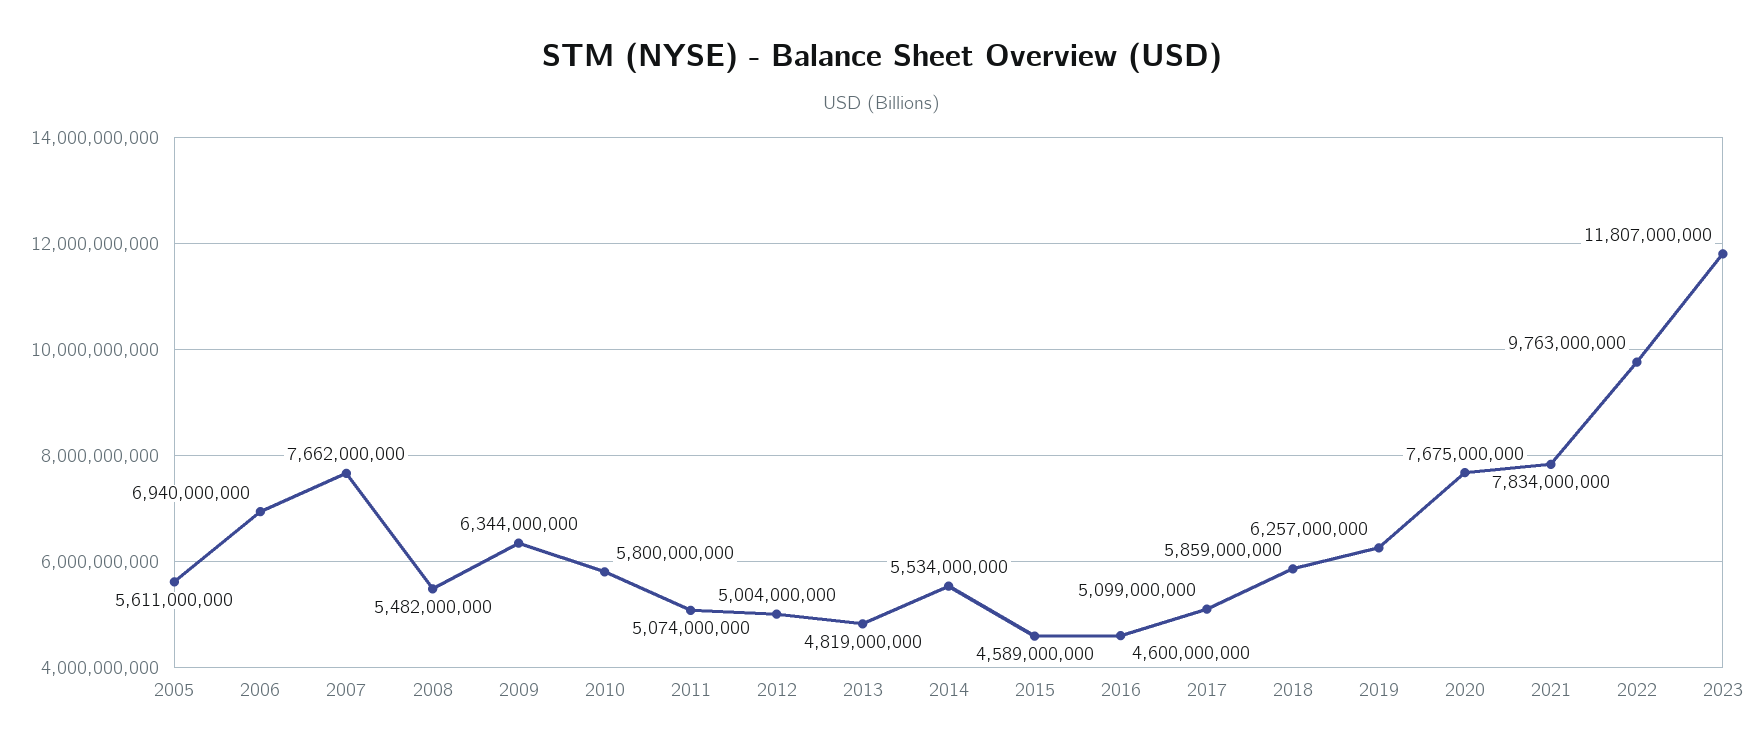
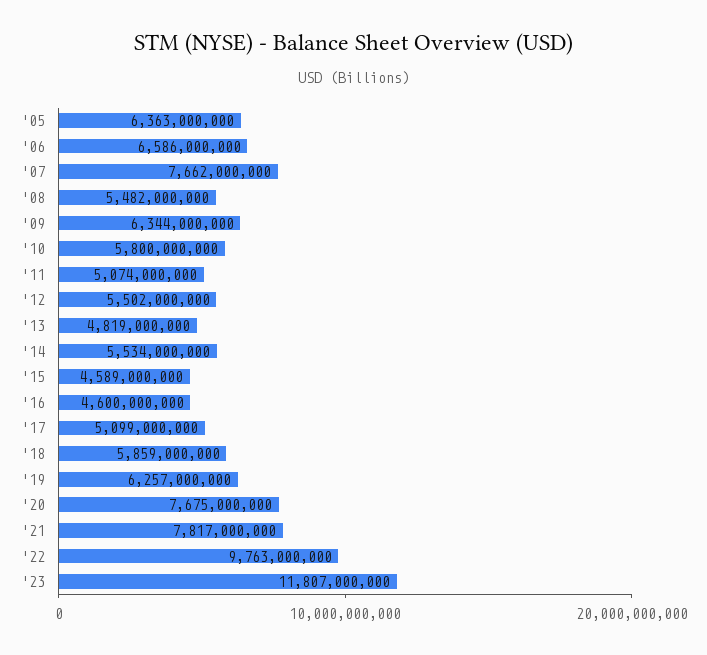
  {
-   "2005": 5611000000,
+   "2005": 6363000000,
-   "2006": 6940000000,
+   "2006": 6586000000,
    "2007": 7662000000,
    "2008": 5482000000,
    "2009": 6344000000,
    "2010": 5800000000,
    "2011": 5074000000,
-   "2012": 5004000000,
+   "2012": 5502000000,
    "2013": 4819000000,
    "2014": 5534000000,
    "2015": 4589000000,
    "2016": 4600000000,
    "2017": 5099000000,
    "2018": 5859000000,
    "2019": 6257000000,
    "2020": 7675000000,
-   "2021": 7834000000,
+   "2021": 7817000000,
    "2022": 9763000000,
    "2023": 11807000000
  }

